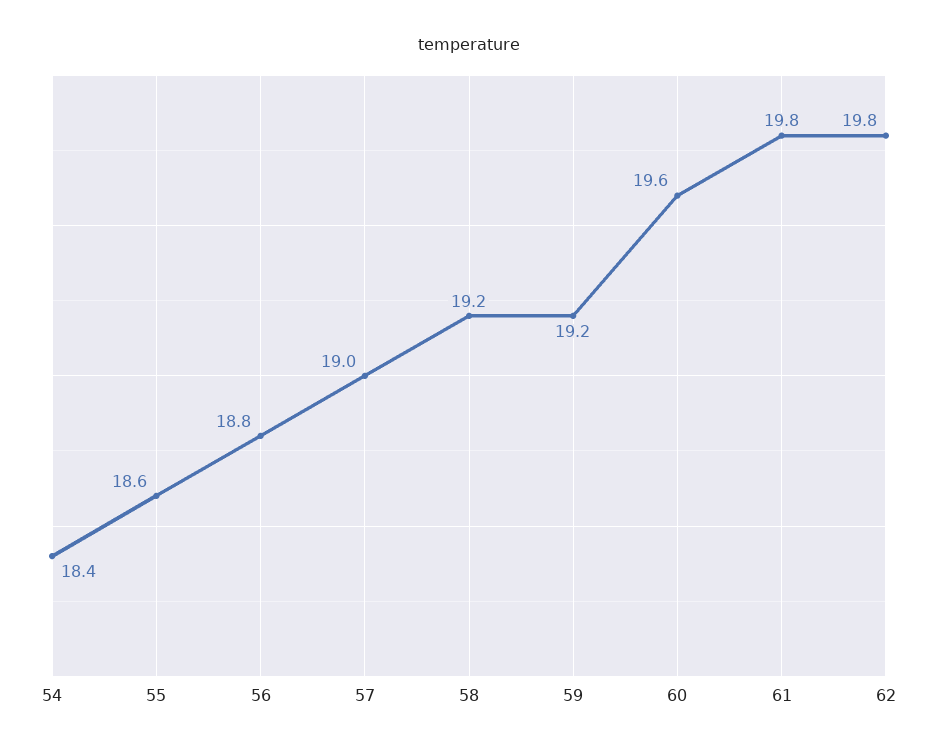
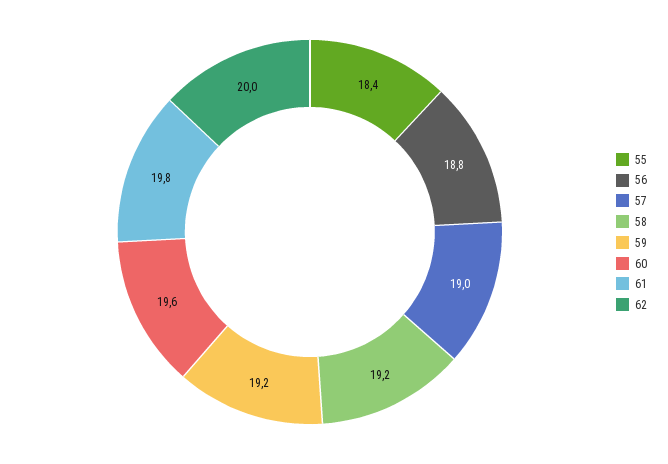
  {
-   "54": 18.4,
-   "55": 18.6,
+   "55": 18.4,
    "56": 18.8,
    "57": 19,
    "58": 19.2,
    "59": 19.2,
    "60": 19.6,
    "61": 19.8,
-   "62": 19.8
+   "62": 20
  }

